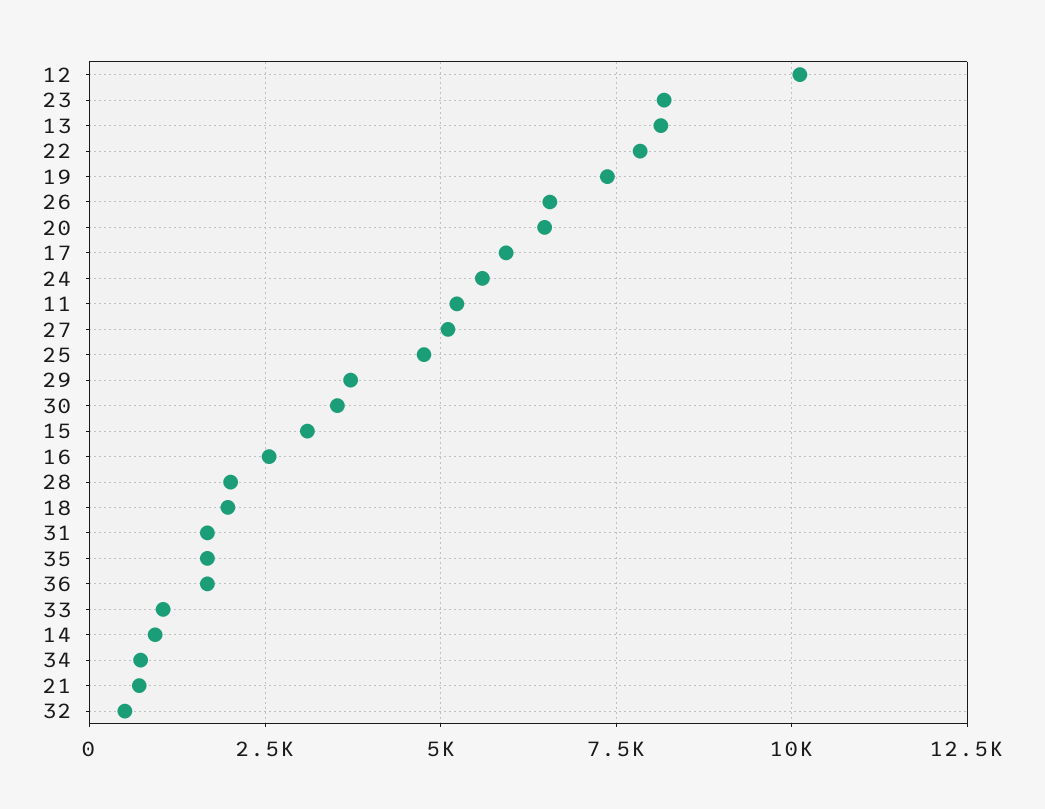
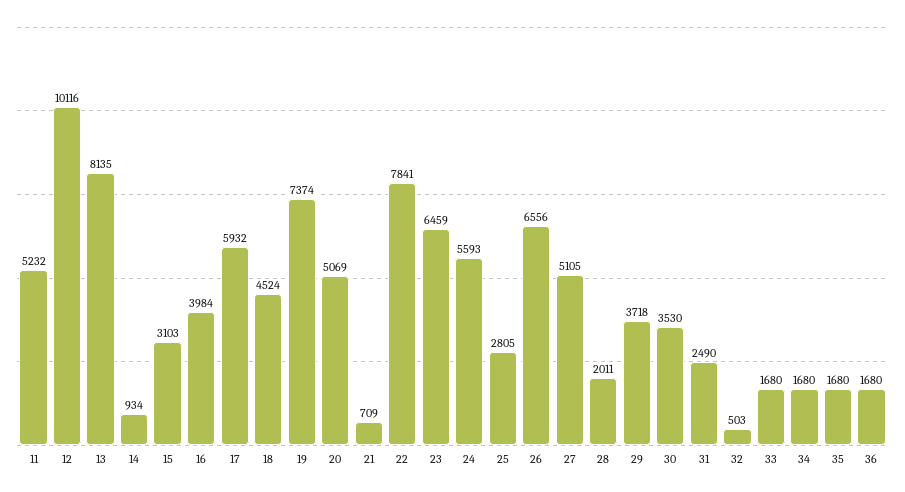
  {
    "12": 10116,
-   "23": 8250,
+   "23": 6459,
    "13": 8135,
    "22": 7841,
    "19": 7374,
    "26": 6556,
-   "20": 6500,
+   "20": 5069,
    "17": 5932,
    "24": 5593,
    "11": 5232,
    "27": 5105,
-   "25": 4750,
+   "25": 2805,
    "29": 3718,
    "30": 3530,
    "15": 3103,
-   "16": 2500,
+   "16": 3984,
    "28": 2011,
-   "18": 2000,
+   "18": 4524,
-   "31": 1750,
+   "31": 2490,
    "35": 1680,
    "36": 1680,
-   "33": 1000,
+   "33": 1680,
    "14": 934,
-   "34": 750,
+   "34": 1680,
    "21": 709,
    "32": 503
  }

